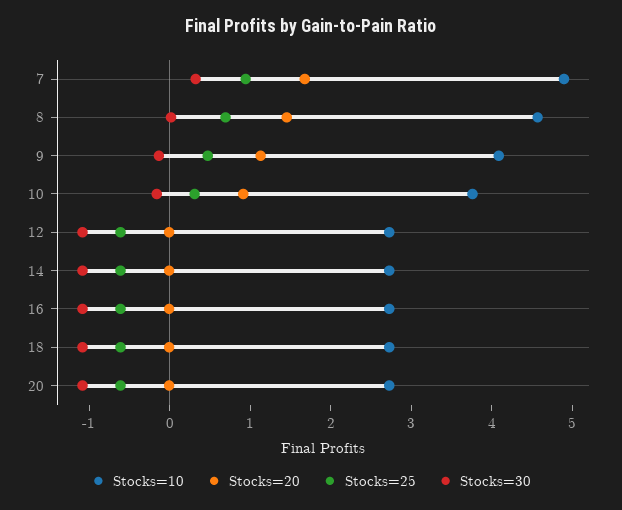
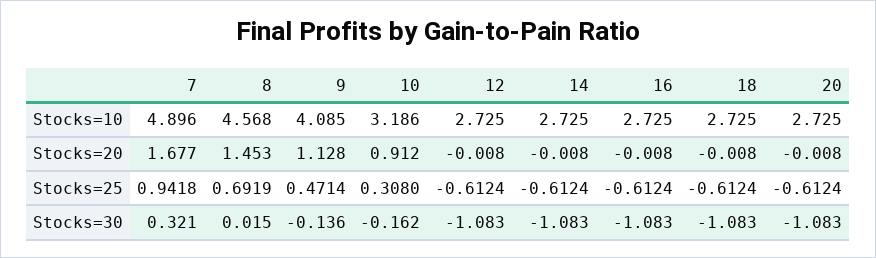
  {
    "Stocks=10": {
      "7": 4.896,
      "8": 4.568,
      "9": 4.085,
-     "10": 3.8,
+     "10": 3.186,
      "12": 2.725,
      "14": 2.725,
      "16": 2.725,
      "18": 2.725,
      "20": 2.725
    },
    "Stocks=20": {
      "7": 1.677,
      "8": 1.453,
      "9": 1.128,
      "10": 0.912,
      "12": -0.008,
      "14": -0.008,
      "16": -0.008,
      "18": -0.008,
      "20": -0.008
    },
    "Stocks=25": {
      "7": 0.9418,
      "8": 0.6919,
      "9": 0.4714,
      "10": 0.308,
      "12": -0.6124,
      "14": -0.6124,
      "16": -0.6124,
      "18": -0.6124,
      "20": -0.6124
    },
    "Stocks=30": {
      "7": 0.321,
      "8": 0.015,
      "9": -0.136,
      "10": -0.162,
      "12": -1.083,
      "14": -1.083,
      "16": -1.083,
      "18": -1.083,
      "20": -1.083
    }
  }

